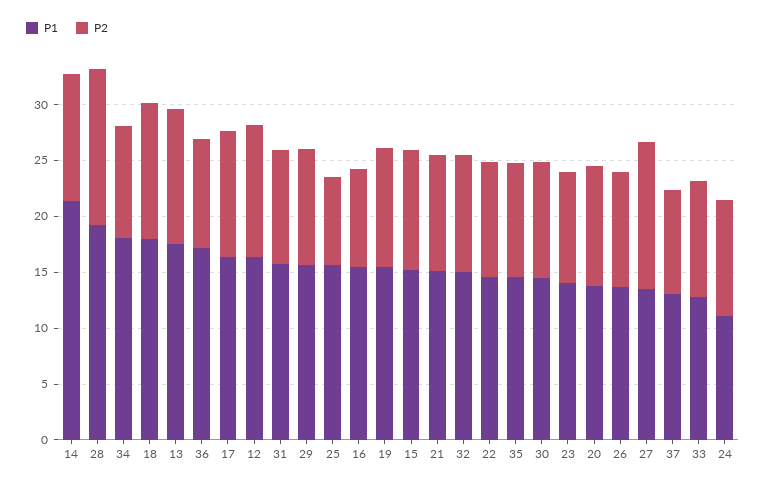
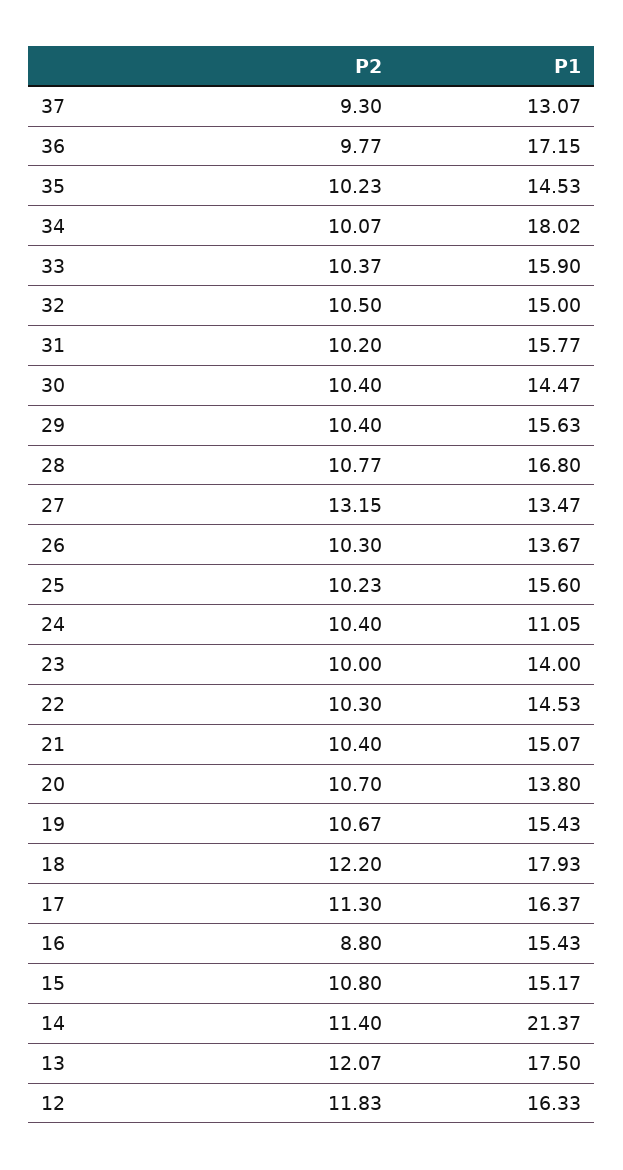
  {
    "P1": {
      "14": 21.37,
-     "28": 19,
+     "28": 16.8,
      "34": 18.02,
      "18": 17.93,
      "13": 17.5,
      "36": 17.15,
      "17": 16.37,
      "12": 16.33,
      "31": 15.77,
      "29": 15.63,
      "25": 15.6,
      "16": 15.43,
      "19": 15.43,
      "15": 15.17,
      "21": 15.07,
      "32": 15,
      "22": 14.53,
      "35": 14.53,
      "30": 14.47,
      "23": 14,
      "20": 13.8,
      "26": 13.67,
      "27": 13.47,
      "37": 13.07,
-     "33": 13,
+     "33": 15.9,
      "24": 11.05
    },
    "P2": {
      "14": 11.4,
-     "28": 14,
+     "28": 10.77,
      "34": 10.07,
      "18": 12.2,
      "13": 12.07,
      "36": 9.77,
      "17": 11.3,
      "12": 11.83,
      "31": 10.2,
      "29": 10.4,
-     "25": 8,
+     "25": 10.23,
      "16": 8.8,
      "19": 10.67,
      "15": 10.8,
      "21": 10.4,
      "32": 10.5,
      "22": 10.3,
      "35": 10.23,
      "30": 10.4,
      "23": 10,
      "20": 10.7,
      "26": 10.3,
      "27": 13.15,
      "37": 9.3,
      "33": 10.37,
      "24": 10.4
    }
  }

